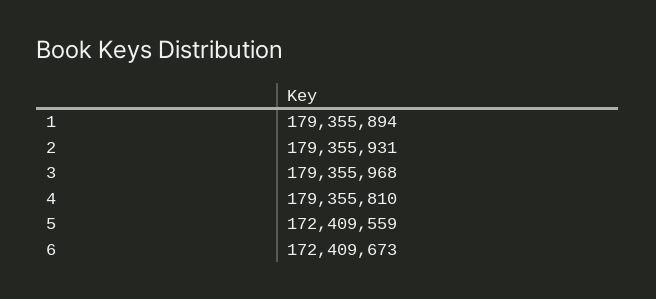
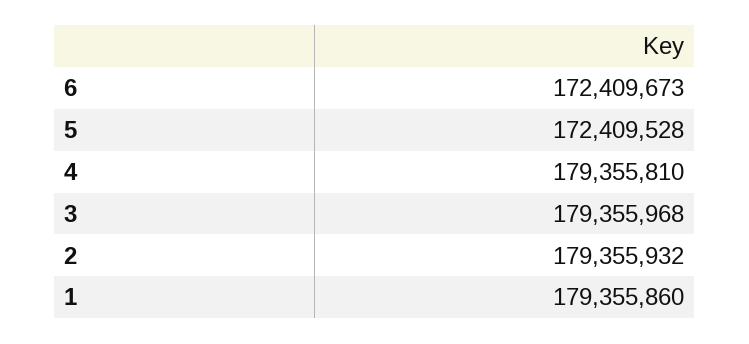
  {
-   "1": 179355894,
+   "1": 179355860,
-   "2": 179355931,
+   "2": 179355932,
    "3": 179355968,
    "4": 179355810,
-   "5": 172409559,
+   "5": 172409528,
    "6": 172409673
  }

